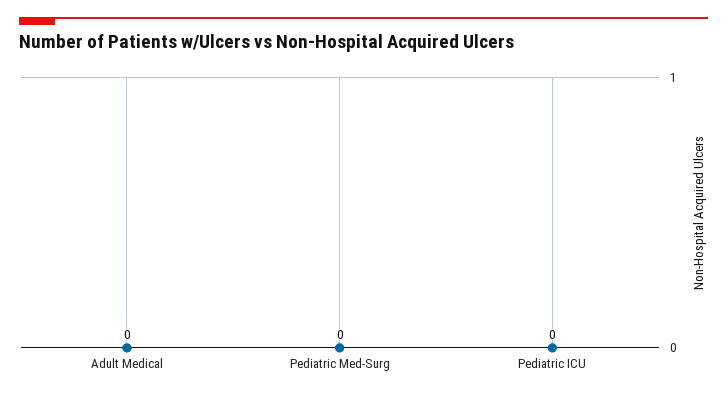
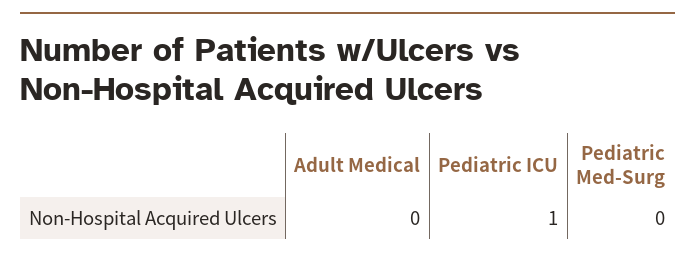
  {
    "Adult Medical": 0,
    "Pediatric Med-Surg": 0,
-   "Pediatric ICU": 0
+   "Pediatric ICU": 1
  }

